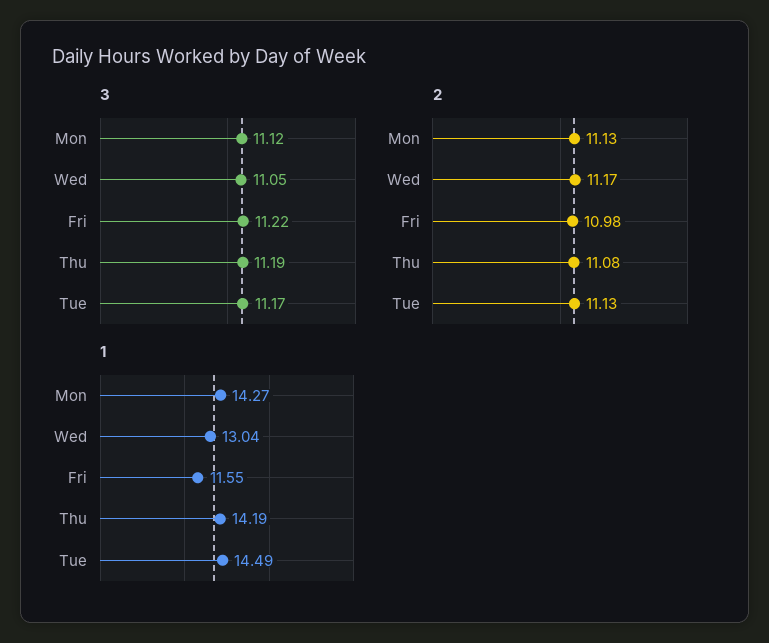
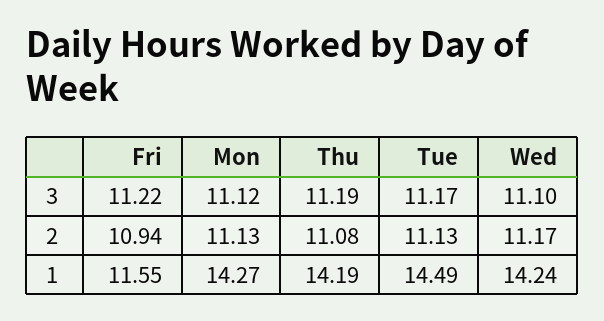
  {
    "3": {
      "Mon": 11.12,
-     "Wed": 11.05,
+     "Wed": 11.1,
      "Fri": 11.22,
      "Thu": 11.19,
      "Tue": 11.17
    },
    "2": {
      "Mon": 11.13,
      "Wed": 11.17,
-     "Fri": 10.98,
+     "Fri": 10.94,
      "Thu": 11.08,
      "Tue": 11.13
    },
    "1": {
      "Mon": 14.27,
-     "Wed": 13.04,
+     "Wed": 14.24,
      "Fri": 11.55,
      "Thu": 14.19,
      "Tue": 14.49
    }
  }

